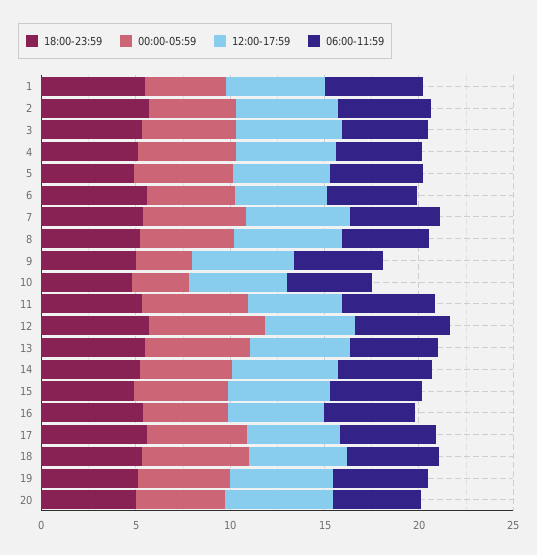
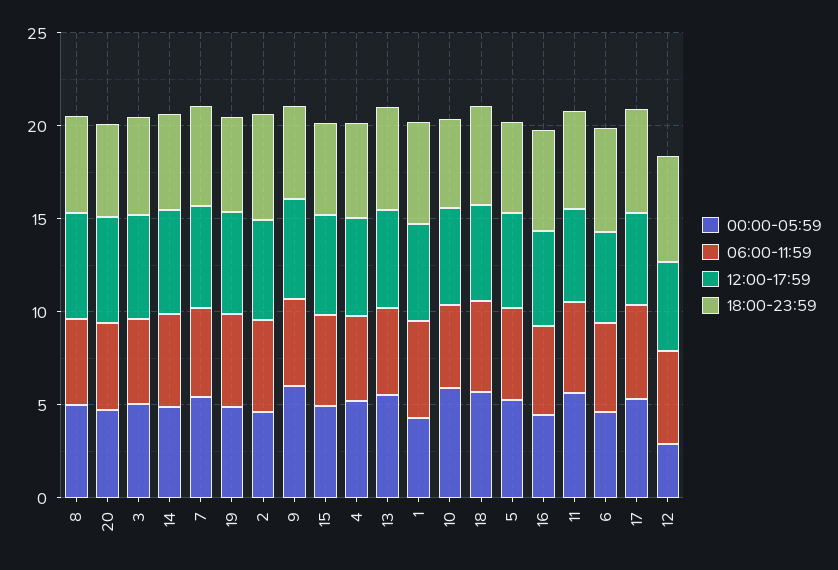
  {
    "18:00-23:59": {
      "1": 6,
      "2": 6,
      "3": 5,
      "4": 5,
      "5": 5,
      "6": 6,
      "7": 5,
      "8": 5,
      "9": 5,
      "10": 5,
      "11": 5,
      "12": 6,
      "13": 6,
      "14": 5,
      "15": 5,
      "16": 5,
      "17": 6,
      "18": 5,
      "19": 5,
      "20": 5
    },
    "00:00-05:59": {
      "1": 4,
      "2": 5,
      "3": 5,
      "4": 5,
      "5": 5,
      "6": 5,
      "7": 5,
      "8": 5,
-     "9": 3,
+     "9": 6,
-     "10": 3,
+     "10": 6,
      "11": 6,
-     "12": 6,
+     "12": 3,
      "13": 6,
      "14": 5,
      "15": 5,
      "16": 4,
      "17": 5,
      "18": 6,
      "19": 5,
      "20": 5
    },
    "12:00-17:59": {
      "1": 5,
      "2": 5,
      "3": 6,
      "4": 5,
      "5": 5,
      "6": 5,
      "7": 6,
      "8": 6,
      "9": 5,
      "10": 5,
      "11": 5,
      "12": 5,
      "13": 5,
      "14": 6,
      "15": 5,
      "16": 5,
      "17": 5,
      "18": 5,
      "19": 6,
      "20": 6
    },
    "06:00-11:59": {
      "1": 5,
      "2": 5,
      "3": 5,
      "4": 5,
      "5": 5,
      "6": 5,
      "7": 5,
      "8": 5,
      "9": 5,
      "10": 5,
      "11": 5,
      "12": 5,
      "13": 5,
      "14": 5,
      "15": 5,
      "16": 5,
      "17": 5,
      "18": 5,
      "19": 5,
      "20": 5
    }
  }

